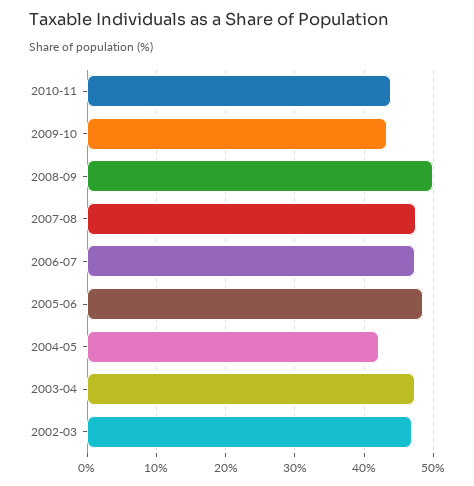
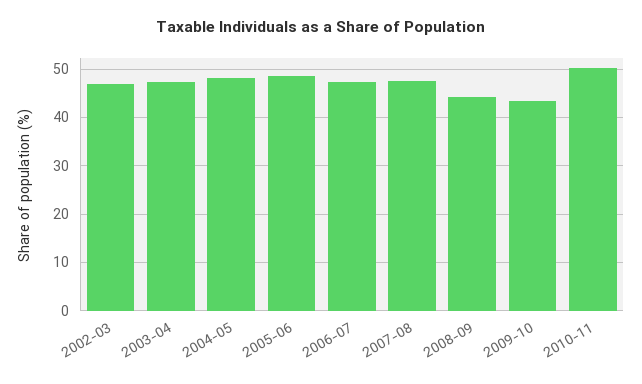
  {
-   "2010-11": 44,
+   "2010-11": 50,
    "2009-10": 43,
-   "2008-09": 50,
+   "2008-09": 44,
    "2007-08": 48,
    "2006-07": 47,
    "2005-06": 49,
-   "2004-05": 42,
+   "2004-05": 48,
    "2003-04": 47,
    "2002-03": 47
  }

